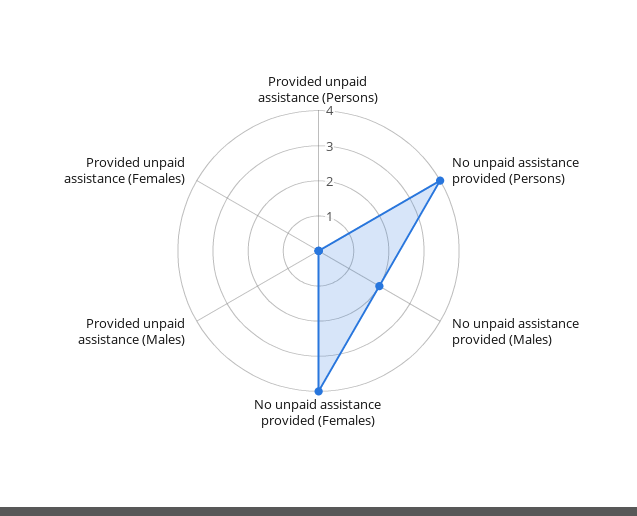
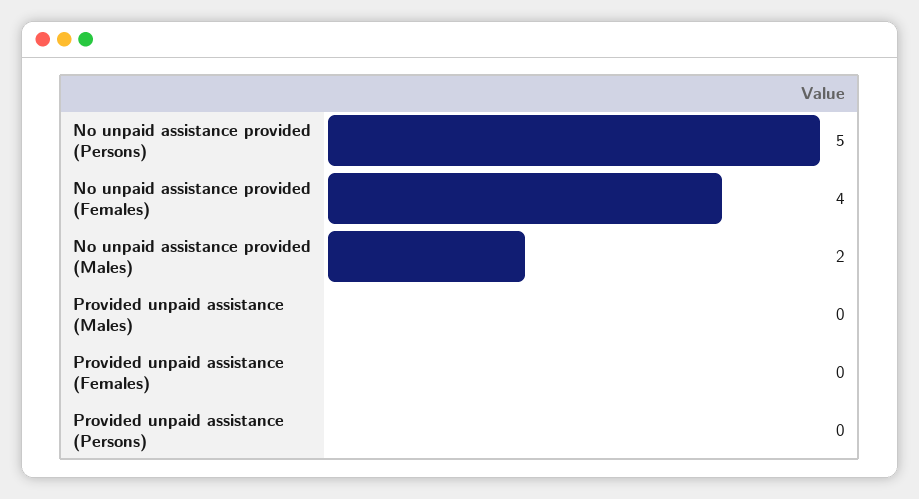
  {
    "Provided unpaid assistance (Persons)": 0,
-   "No unpaid assistance provided (Persons)": 4,
+   "No unpaid assistance provided (Persons)": 5,
    "No unpaid assistance provided (Males)": 2,
    "No unpaid assistance provided (Females)": 4,
    "Provided unpaid assistance (Males)": 0,
    "Provided unpaid assistance (Females)": 0
  }

